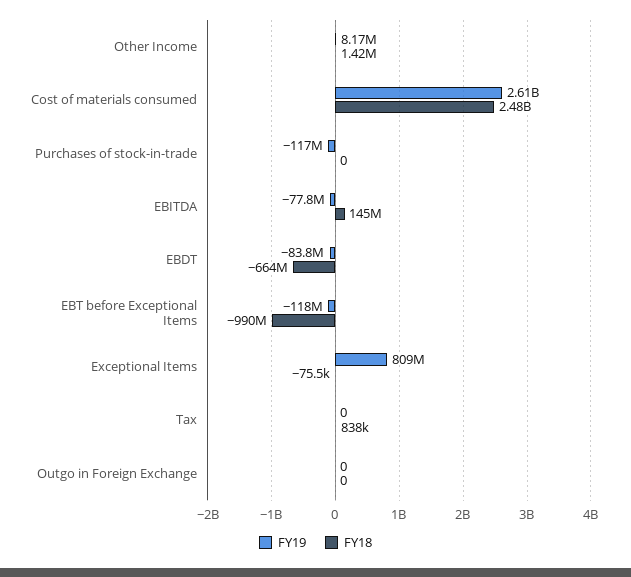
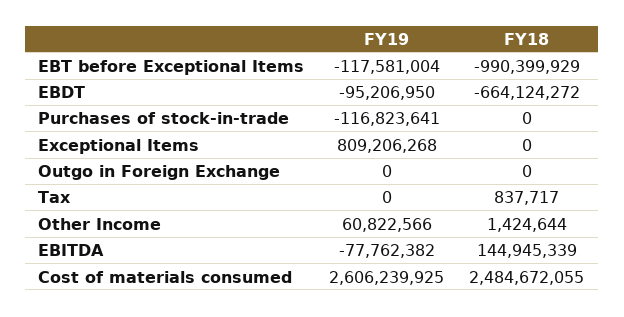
  {
    "FY19": {
-     "Other Income": 8170000,
+     "Other Income": 60822566,
      "Cost of materials consumed": 2606239925,
      "Purchases of stock-in-trade": -116823641,
      "EBITDA": -77762382,
-     "EBDT": -83800000,
+     "EBDT": -95206950,
      "EBT before Exceptional Items": -117581004,
      "Exceptional Items": 809206268,
      "Tax": 0,
      "Outgo in Foreign Exchange": 0
    },
    "FY18": {
      "Other Income": 1424644,
      "Cost of materials consumed": 2484672055,
      "Purchases of stock-in-trade": 0,
      "EBITDA": 144945339,
      "EBDT": -664124272,
      "EBT before Exceptional Items": -990399929,
-     "Exceptional Items": -75500,
+     "Exceptional Items": 0,
      "Tax": 837717,
      "Outgo in Foreign Exchange": 0
    }
  }

